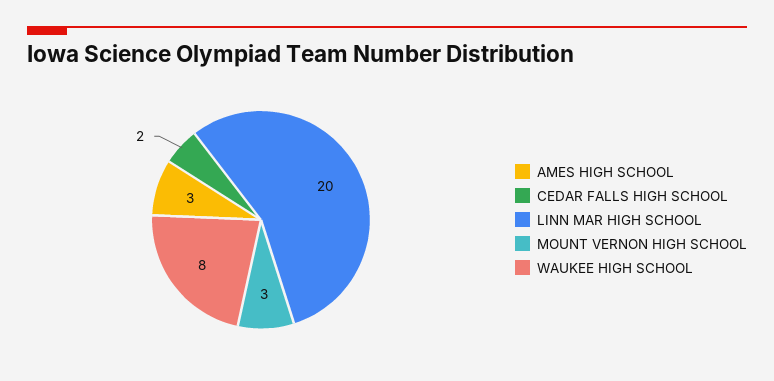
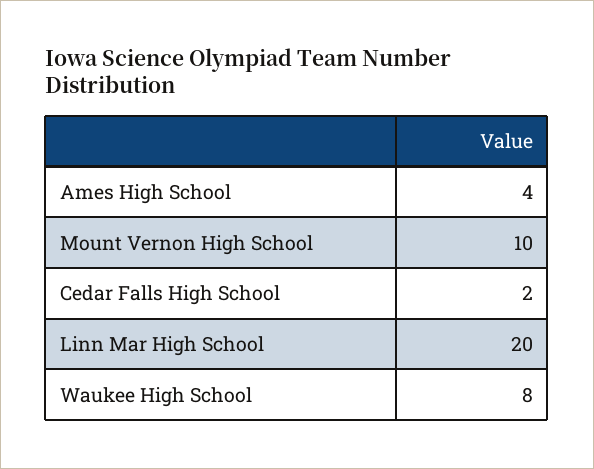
  {
-   "AMES HIGH SCHOOL": 3,
+   "AMES HIGH SCHOOL": 4,
    "CEDAR FALLS HIGH SCHOOL": 2,
    "LINN MAR HIGH SCHOOL": 20,
-   "MOUNT VERNON HIGH SCHOOL": 3,
+   "MOUNT VERNON HIGH SCHOOL": 10,
    "WAUKEE HIGH SCHOOL": 8
  }

